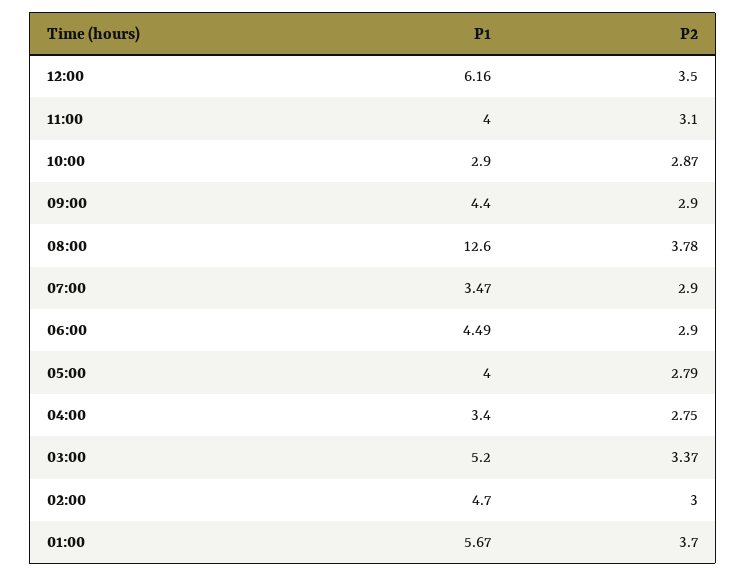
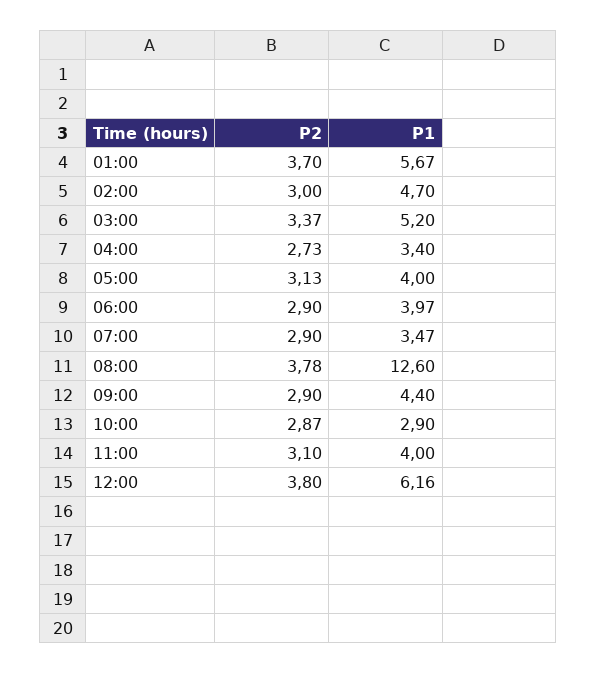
  {
    "P1": {
      "12:00": 6.16,
      "11:00": 4,
      "10:00": 2.9,
      "09:00": 4.4,
      "08:00": 12.6,
      "07:00": 3.47,
-     "06:00": 4.49,
+     "06:00": 3.97,
      "05:00": 4,
      "04:00": 3.4,
      "03:00": 5.2,
      "02:00": 4.7,
      "01:00": 5.67
    },
    "P2": {
-     "12:00": 3.5,
+     "12:00": 3.8,
      "11:00": 3.1,
      "10:00": 2.87,
      "09:00": 2.9,
      "08:00": 3.78,
      "07:00": 2.9,
      "06:00": 2.9,
-     "05:00": 2.79,
+     "05:00": 3.13,
-     "04:00": 2.75,
+     "04:00": 2.73,
      "03:00": 3.37,
      "02:00": 3,
      "01:00": 3.7
    }
  }

